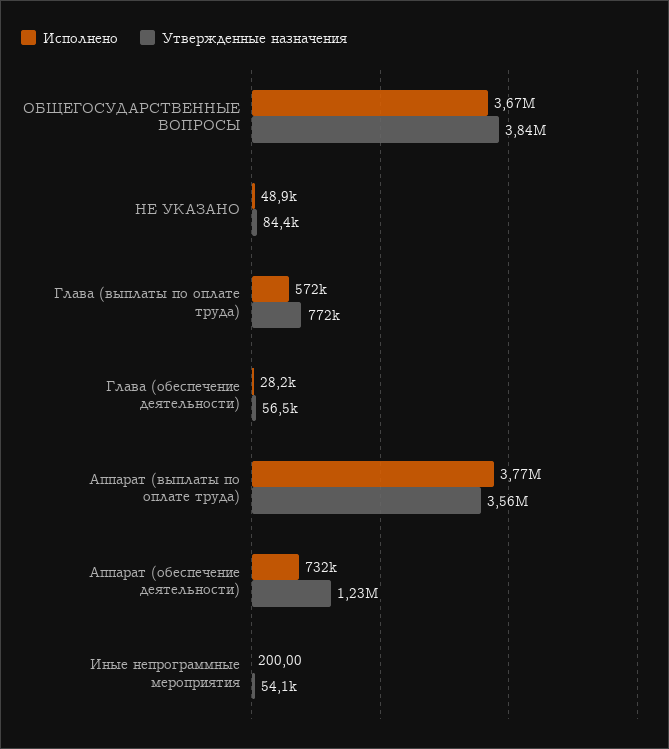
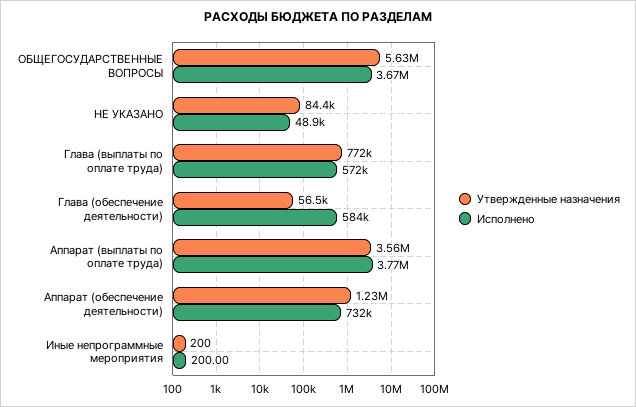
  {
    "Исполнено": {
      "ОБЩЕГОСУДАРСТВЕННЫЕ ВОПРОСЫ": 3670000,
      "НЕ УКАЗАНО": 48900,
      "Глава (выплаты по оплате труда)": 572000,
-     "Глава (обеспечение деятельности)": 28200,
+     "Глава (обеспечение деятельности)": 584000,
      "Аппарат (выплаты по оплате труда)": 3770000,
      "Аппарат (обеспечение деятельности)": 732000,
      "Иные непрограммные мероприятия": 200
    },
    "Утвержденные назначения": {
-     "ОБЩЕГОСУДАРСТВЕННЫЕ ВОПРОСЫ": 3840000,
+     "ОБЩЕГОСУДАРСТВЕННЫЕ ВОПРОСЫ": 5630000,
      "НЕ УКАЗАНО": 84400,
      "Глава (выплаты по оплате труда)": 772000,
      "Глава (обеспечение деятельности)": 56500,
      "Аппарат (выплаты по оплате труда)": 3560000,
      "Аппарат (обеспечение деятельности)": 1230000,
-     "Иные непрограммные мероприятия": 54100
+     "Иные непрограммные мероприятия": 200
    }
  }

